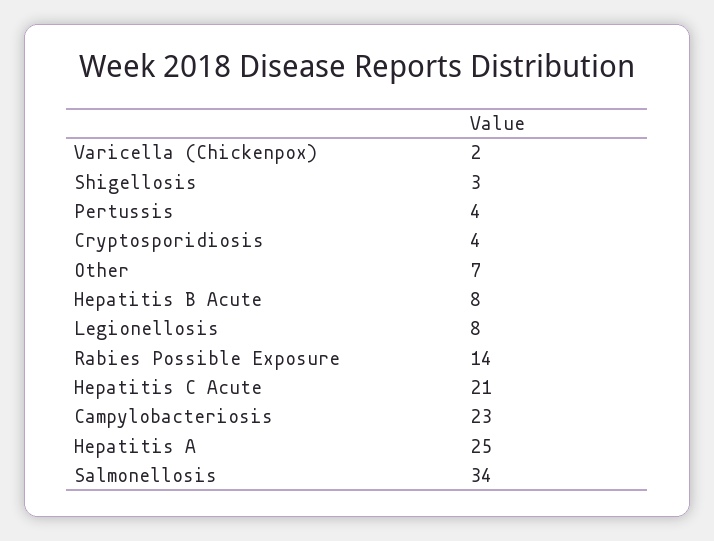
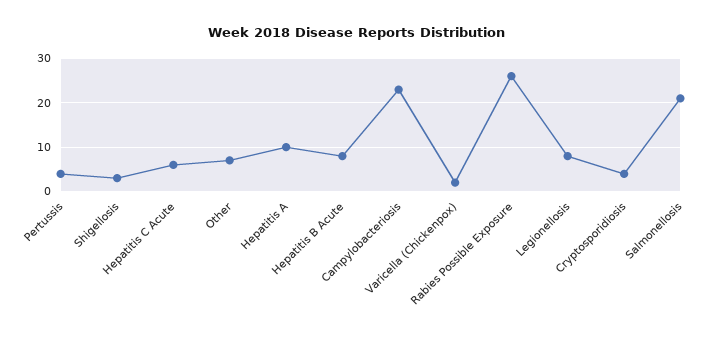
  {
    "Varicella (Chickenpox)": 2,
    "Shigellosis": 3,
    "Pertussis": 4,
    "Cryptosporidiosis": 4,
    "Other": 7,
    "Hepatitis B Acute": 8,
    "Legionellosis": 8,
-   "Rabies Possible Exposure": 14,
+   "Rabies Possible Exposure": 25,
-   "Hepatitis C Acute": 21,
+   "Hepatitis C Acute": 5,
    "Campylobacteriosis": 23,
-   "Hepatitis A": 25,
+   "Hepatitis A": 10,
-   "Salmonellosis": 34
+   "Salmonellosis": 20
  }

